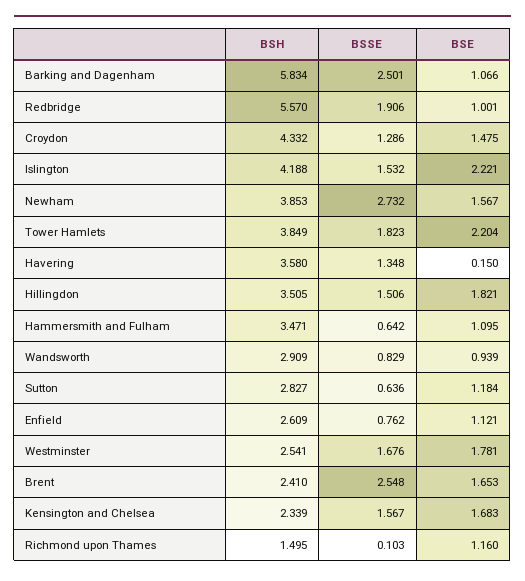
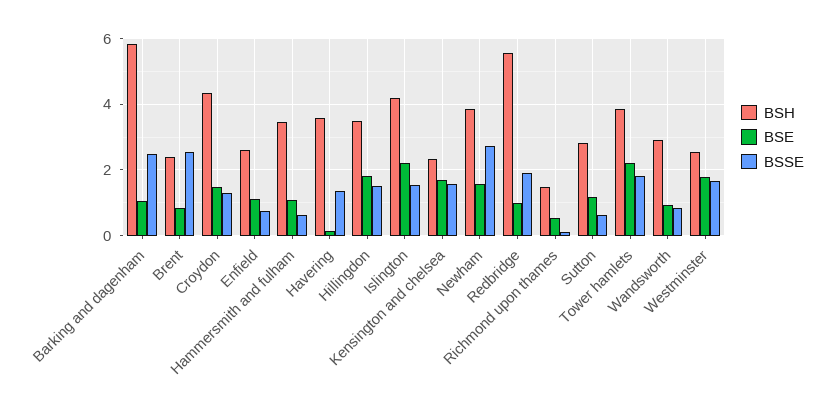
  {
    "BSH": {
      "Barking and Dagenham": 5.834,
      "Redbridge": 5.57,
      "Croydon": 4.332,
      "Islington": 4.188,
      "Newham": 3.853,
      "Tower Hamlets": 3.849,
      "Havering": 3.58,
      "Hillingdon": 3.505,
      "Hammersmith and Fulham": 3.471,
      "Wandsworth": 2.909,
      "Sutton": 2.827,
      "Enfield": 2.609,
      "Westminster": 2.541,
      "Brent": 2.41,
      "Kensington and Chelsea": 2.339,
      "Richmond upon Thames": 1.495
    },
    "BSSE": {
      "Barking and Dagenham": 2.501,
      "Redbridge": 1.906,
      "Croydon": 1.286,
      "Islington": 1.532,
      "Newham": 2.732,
      "Tower Hamlets": 1.823,
      "Havering": 1.348,
      "Hillingdon": 1.506,
      "Hammersmith and Fulham": 0.642,
      "Wandsworth": 0.829,
      "Sutton": 0.636,
      "Enfield": 0.762,
      "Westminster": 1.676,
      "Brent": 2.548,
      "Kensington and Chelsea": 1.567,
      "Richmond upon Thames": 0.103
    },
    "BSE": {
      "Barking and Dagenham": 1.066,
      "Redbridge": 1.001,
      "Croydon": 1.475,
      "Islington": 2.221,
      "Newham": 1.567,
      "Tower Hamlets": 2.204,
      "Havering": 0.15,
      "Hillingdon": 1.821,
      "Hammersmith and Fulham": 1.095,
      "Wandsworth": 0.939,
      "Sutton": 1.184,
      "Enfield": 1.121,
      "Westminster": 1.781,
-     "Brent": 1.653,
+     "Brent": 0.8,
      "Kensington and Chelsea": 1.683,
-     "Richmond upon Thames": 1.16
+     "Richmond upon Thames": 0.6
    }
  }

